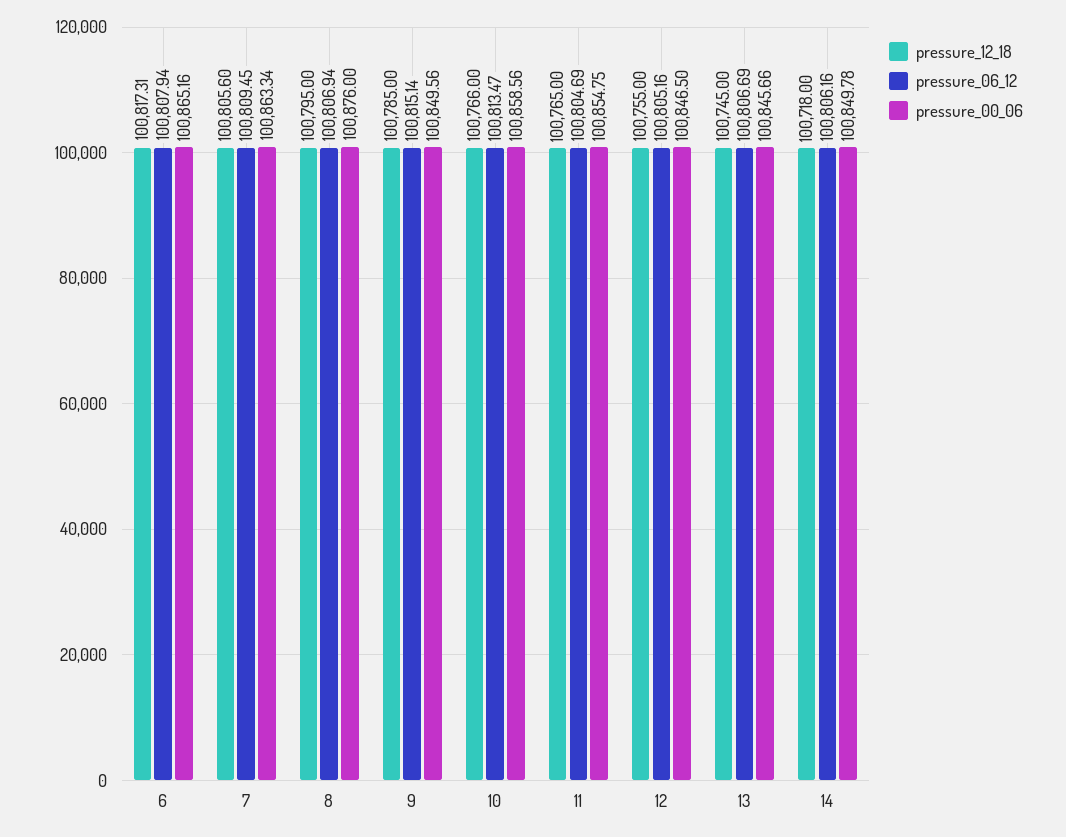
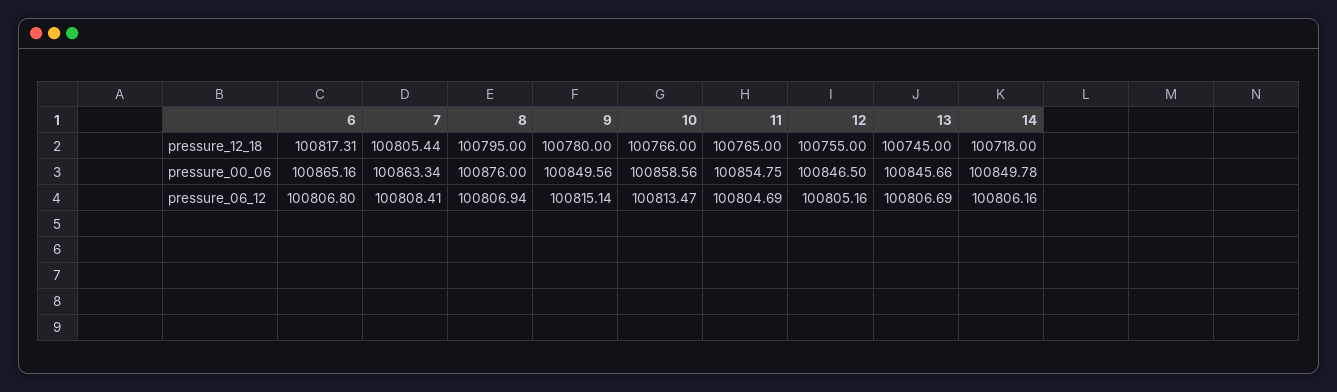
  {
    "pressure_12_18": {
      "6": 100817.31,
-     "7": 100805.6,
+     "7": 100805.44,
      "8": 100795,
-     "9": 100785,
+     "9": 100780,
      "10": 100766,
      "11": 100765,
      "12": 100755,
      "13": 100745,
      "14": 100718
    },
    "pressure_06_12": {
-     "6": 100807.94,
+     "6": 100806.8,
-     "7": 100809.45,
+     "7": 100808.41,
      "8": 100806.94,
      "9": 100815.14,
      "10": 100813.47,
      "11": 100804.69,
      "12": 100805.16,
      "13": 100806.69,
      "14": 100806.16
    },
    "pressure_00_06": {
      "6": 100865.16,
      "7": 100863.34,
      "8": 100876,
      "9": 100849.56,
      "10": 100858.56,
      "11": 100854.75,
      "12": 100846.5,
      "13": 100845.66,
      "14": 100849.78
    }
  }

